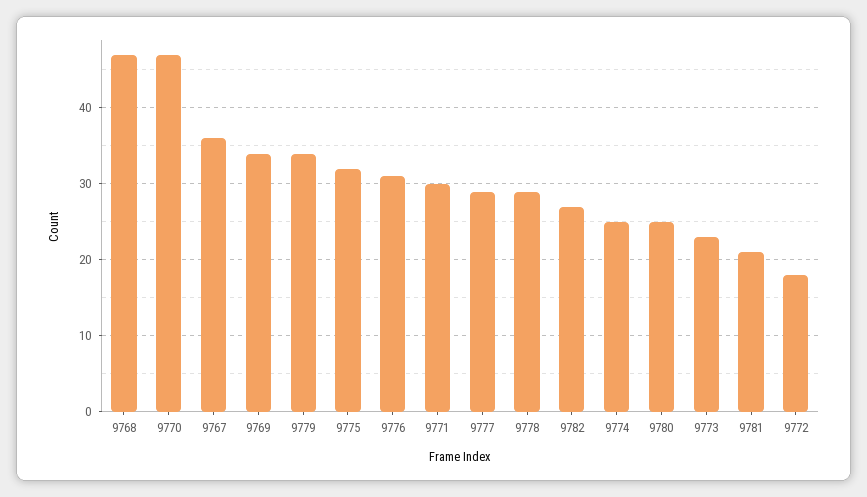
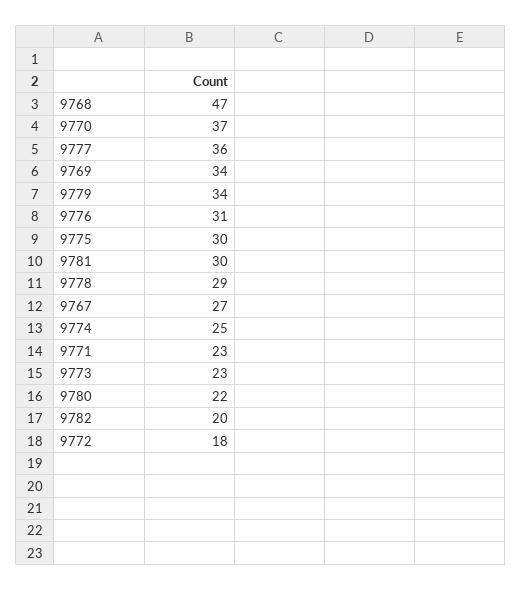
  {
    "9768": 47,
-   "9770": 47,
+   "9770": 37,
-   "9767": 36,
+   "9767": 27,
    "9769": 34,
    "9779": 34,
-   "9775": 32,
+   "9775": 30,
    "9776": 31,
-   "9771": 30,
+   "9771": 23,
-   "9777": 29,
+   "9777": 36,
    "9778": 29,
-   "9782": 27,
+   "9782": 20,
    "9774": 25,
-   "9780": 25,
+   "9780": 22,
    "9773": 23,
-   "9781": 21,
+   "9781": 30,
    "9772": 18
  }

